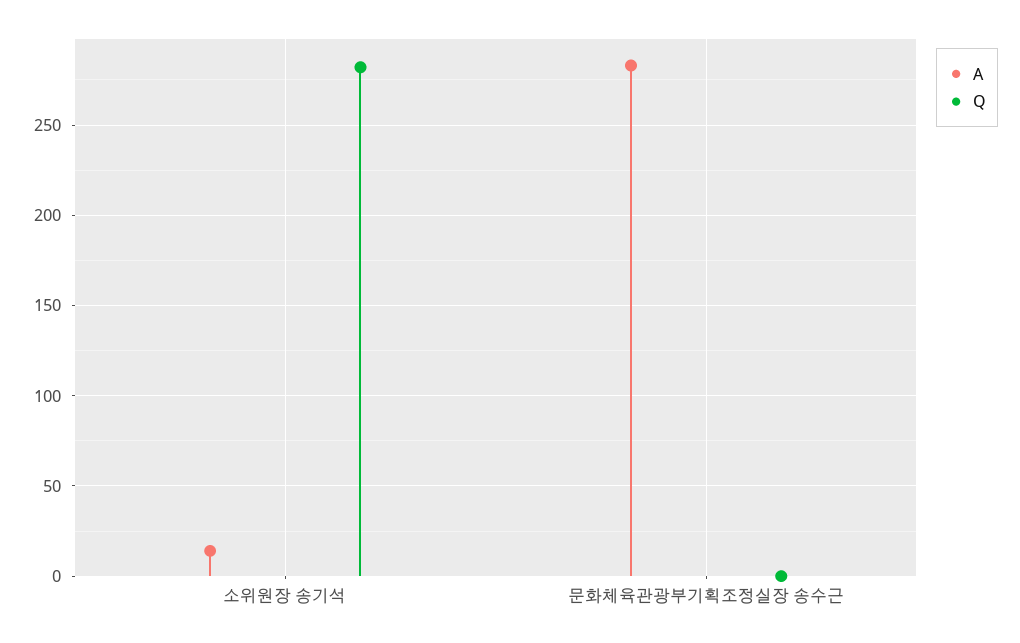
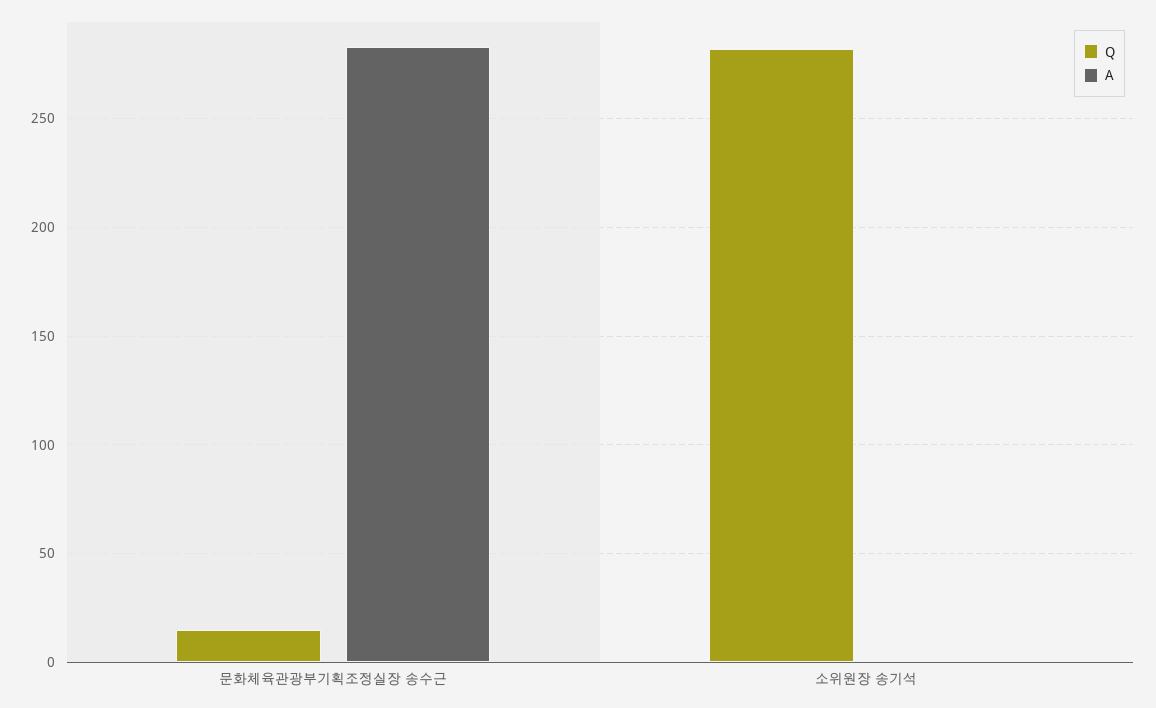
  {
    "A": {
-     "소위원장 송기석": 15,
+     "소위원장 송기석": 0,
      "문화체육관광부기획조정실장 송수근": 285
    },
    "Q": {
      "소위원장 송기석": 280,
-     "문화체육관광부기획조정실장 송수근": 0
+     "문화체육관광부기획조정실장 송수근": 15
    }
  }

